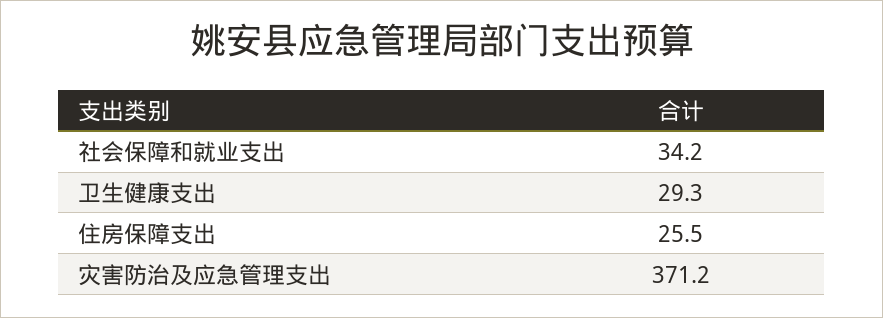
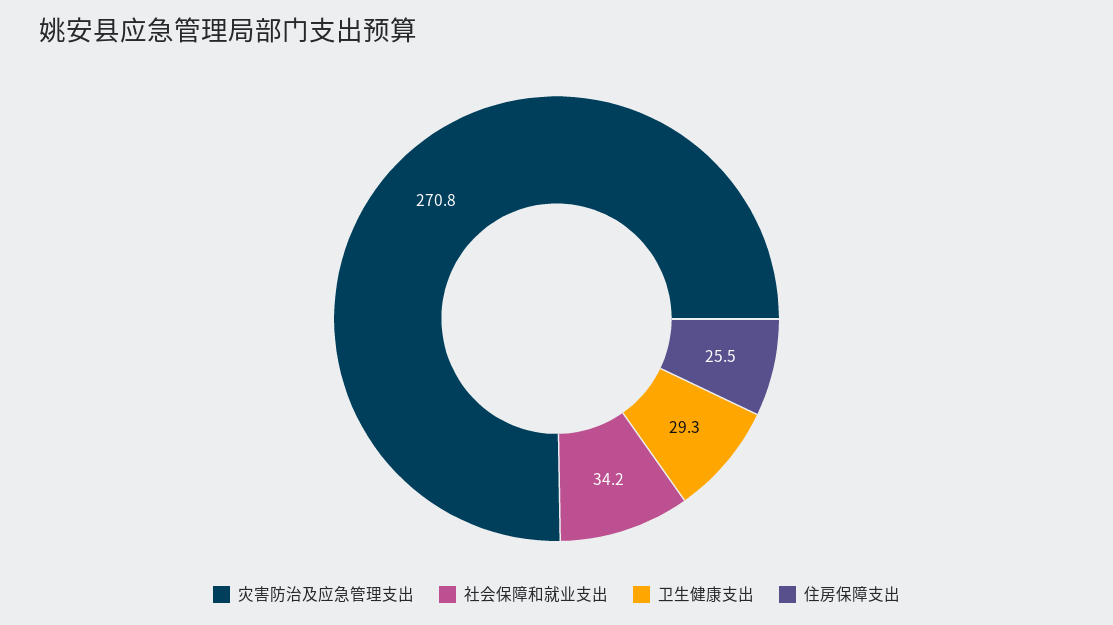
  {
    "社会保障和就业支出": 34.2,
    "卫生健康支出": 29.3,
    "住房保障支出": 25.5,
-   "灾害防治及应急管理支出": 371.2
+   "灾害防治及应急管理支出": 270.8
  }

